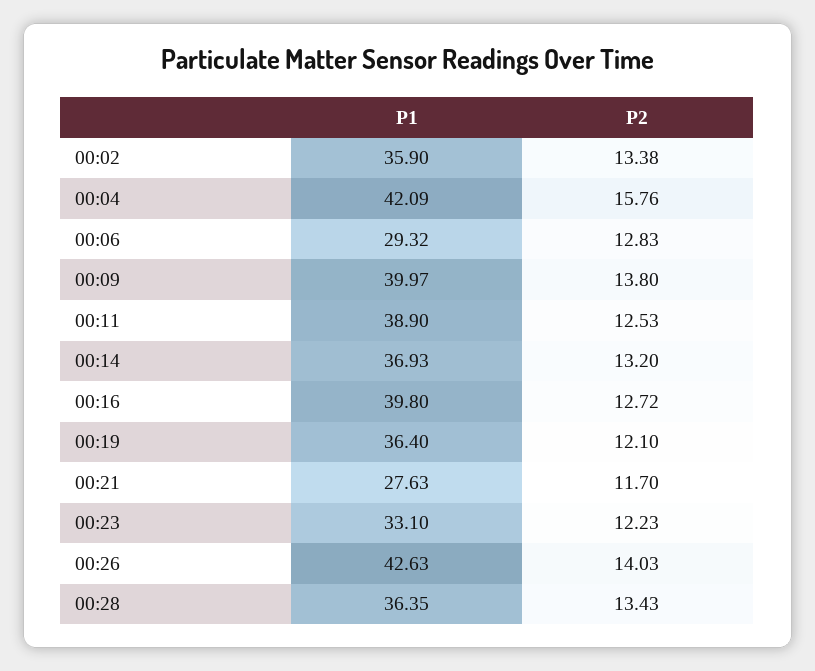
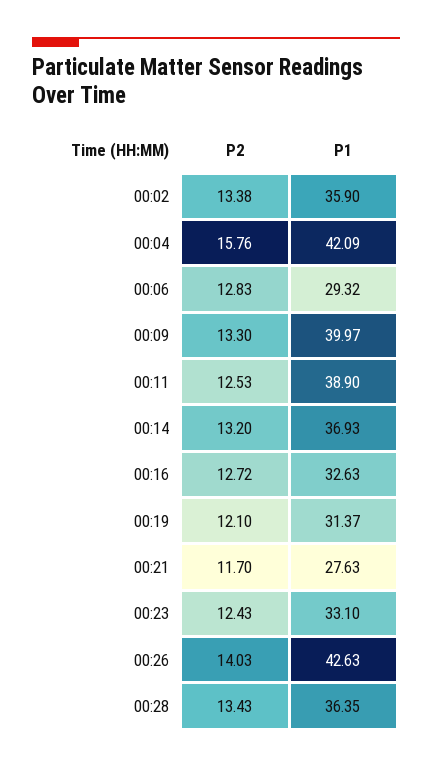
  {
    "P1": {
      "00:02": 35.9,
      "00:04": 42.09,
      "00:06": 29.32,
      "00:09": 39.97,
      "00:11": 38.9,
      "00:14": 36.93,
-     "00:16": 39.8,
+     "00:16": 32.63,
-     "00:19": 36.4,
+     "00:19": 31.37,
      "00:21": 27.63,
      "00:23": 33.1,
      "00:26": 42.63,
      "00:28": 36.35
    },
    "P2": {
      "00:02": 13.38,
      "00:04": 15.76,
      "00:06": 12.83,
-     "00:09": 13.8,
+     "00:09": 13.3,
      "00:11": 12.53,
      "00:14": 13.2,
      "00:16": 12.72,
      "00:19": 12.1,
      "00:21": 11.7,
-     "00:23": 12.23,
+     "00:23": 12.43,
      "00:26": 14.03,
      "00:28": 13.43
    }
  }

